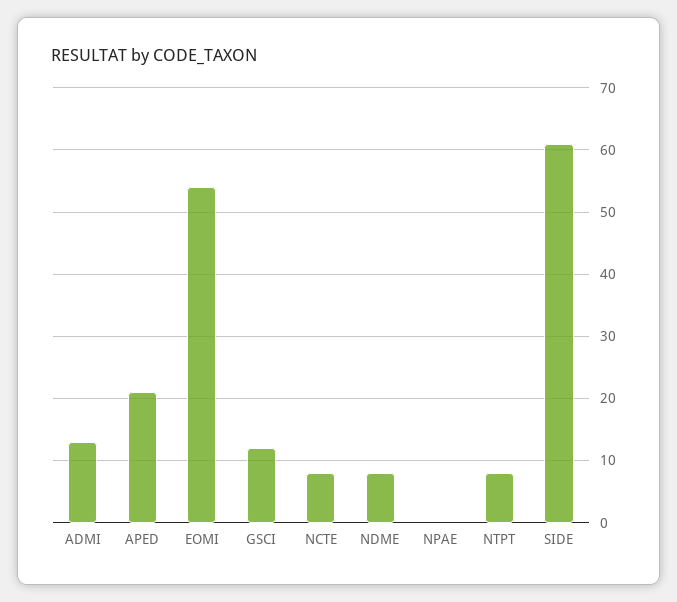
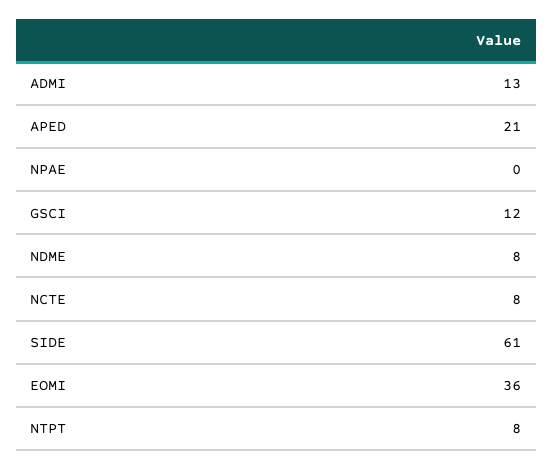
  {
    "ADMI": 13,
    "APED": 21,
-   "EOMI": 54,
+   "EOMI": 36,
    "GSCI": 12,
    "NCTE": 8,
    "NDME": 8,
    "NPAE": 0,
    "NTPT": 8,
    "SIDE": 61
  }

